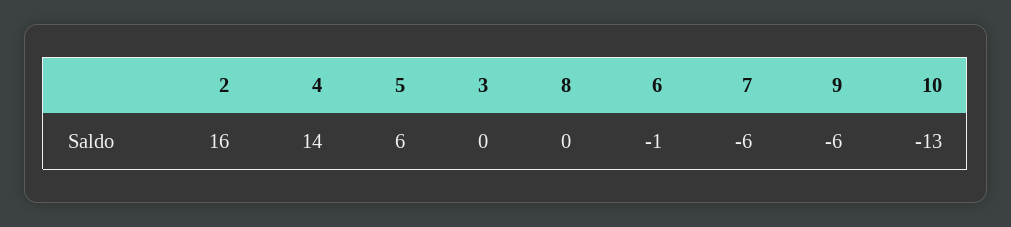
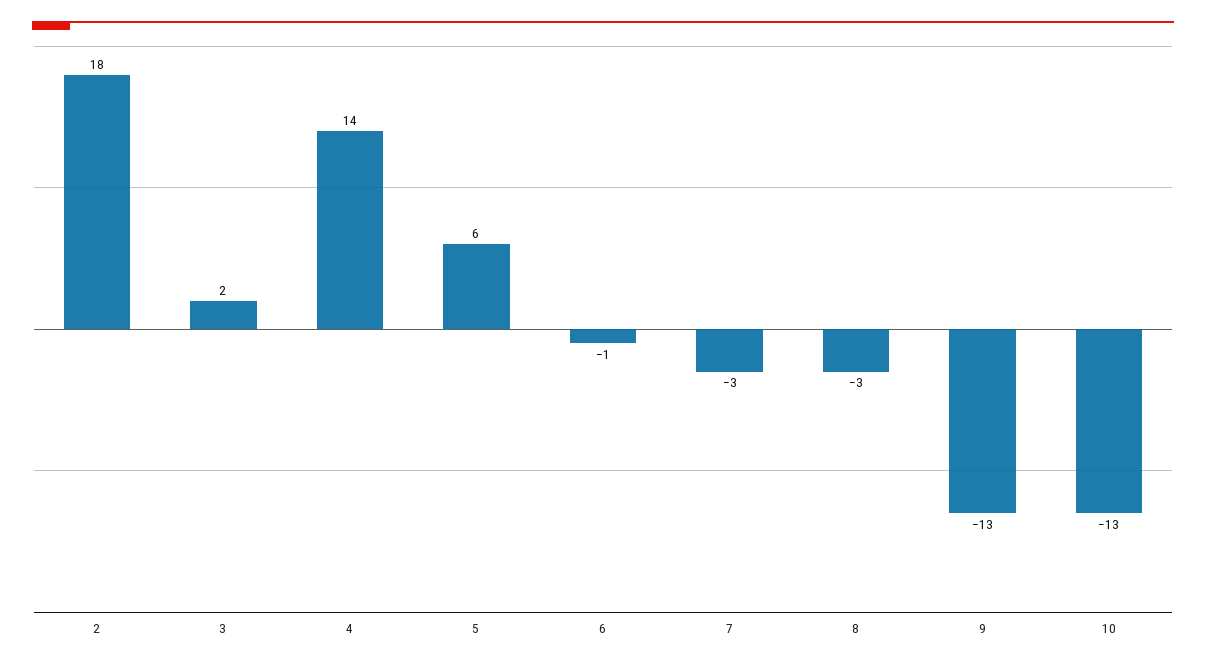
  {
-   "2": 16,
+   "2": 18,
    "4": 14,
    "5": 6,
-   "3": 0,
+   "3": 2,
-   "8": 0,
+   "8": -3,
    "6": -1,
-   "7": -6,
+   "7": -3,
-   "9": -6,
+   "9": -13,
    "10": -13
  }

